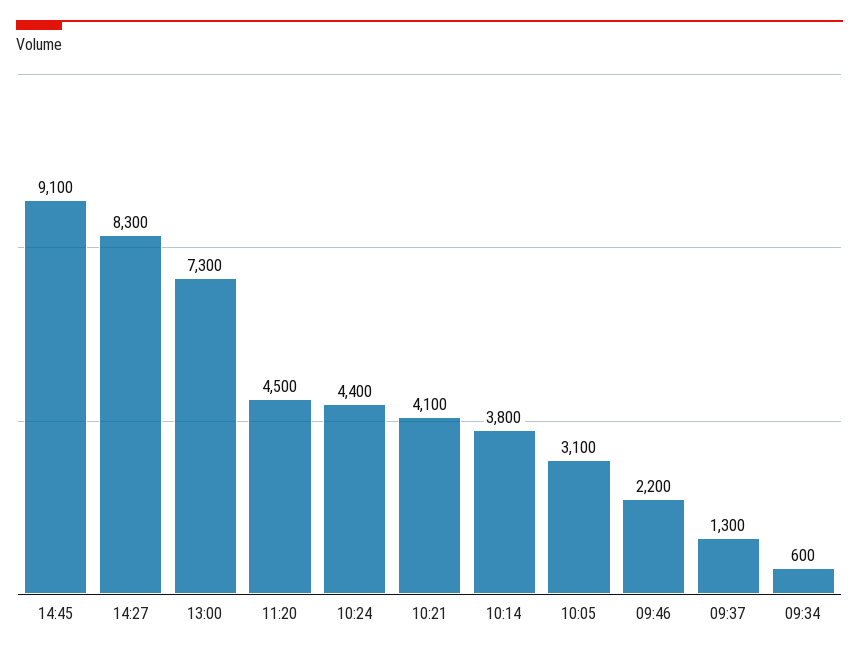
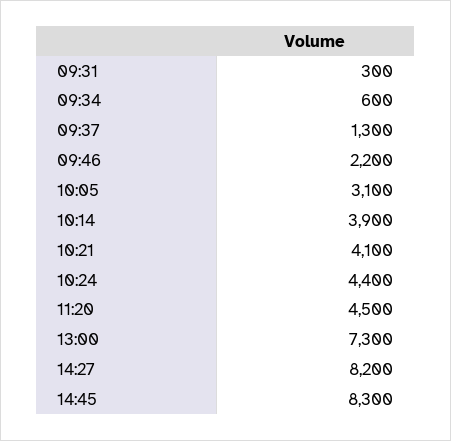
  {
-   "14:45": 9100,
+   "14:45": 8300,
-   "14:27": 8300,
+   "14:27": 8200,
    "13:00": 7300,
    "11:20": 4500,
    "10:24": 4400,
    "10:21": 4100,
-   "10:14": 3800,
+   "10:14": 3900,
    "10:05": 3100,
    "09:46": 2200,
    "09:37": 1300,
-   "09:34": 600
+   "09:34": 600,
+   "09:31": 300
  }

